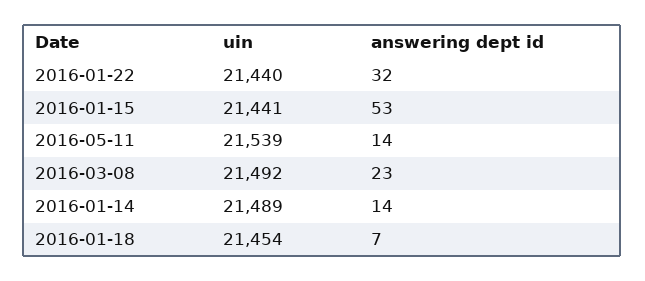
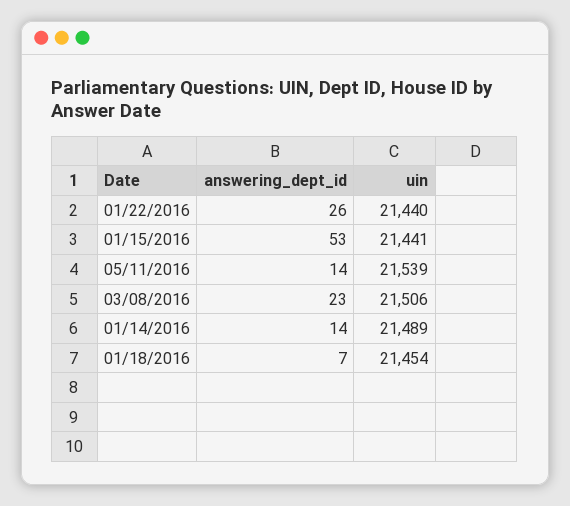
  {
    "uin": {
      "2016-01-22": 21440,
      "2016-01-15": 21441,
      "2016-05-11": 21539,
-     "2016-03-08": 21492,
+     "2016-03-08": 21506,
      "2016-01-14": 21489,
      "2016-01-18": 21454
    },
    "answering dept id": {
-     "2016-01-22": 32,
+     "2016-01-22": 26,
      "2016-01-15": 53,
      "2016-05-11": 14,
      "2016-03-08": 23,
      "2016-01-14": 14,
      "2016-01-18": 7
    }
  }

